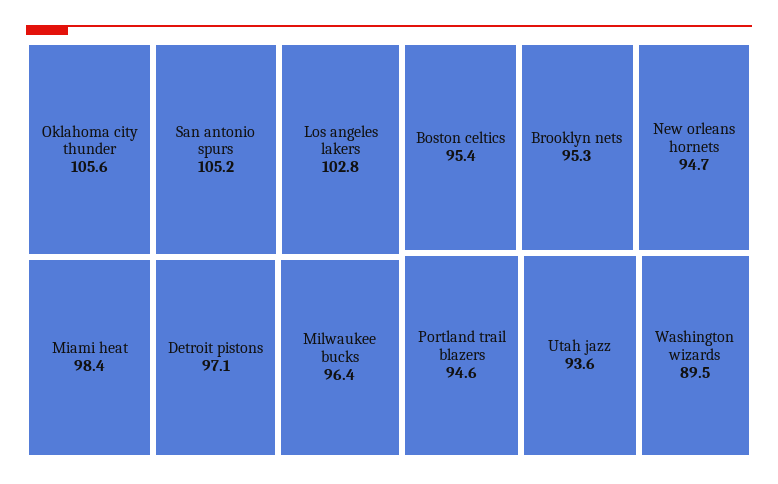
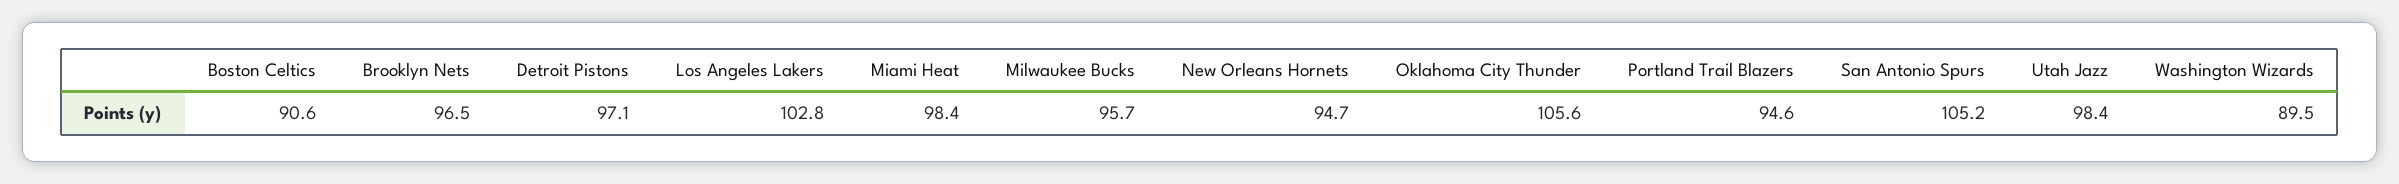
  {
    "Oklahoma city thunder": 105.6,
    "San antonio spurs": 105.2,
    "Los angeles lakers": 102.8,
    "Miami heat": 98.4,
    "Detroit pistons": 97.1,
-   "Milwaukee bucks": 96.4,
+   "Milwaukee bucks": 95.7,
-   "Boston celtics": 95.4,
+   "Boston celtics": 90.6,
-   "Brooklyn nets": 95.3,
+   "Brooklyn nets": 96.5,
    "New orleans hornets": 94.7,
    "Portland trail blazers": 94.6,
-   "Utah jazz": 93.6,
+   "Utah jazz": 98.4,
    "Washington wizards": 89.5
  }

